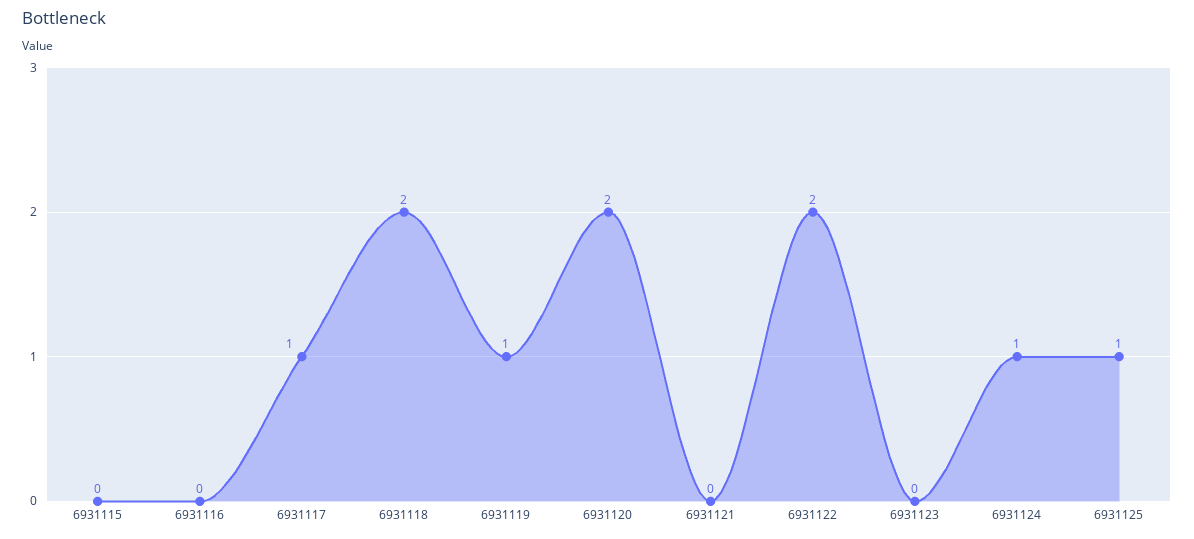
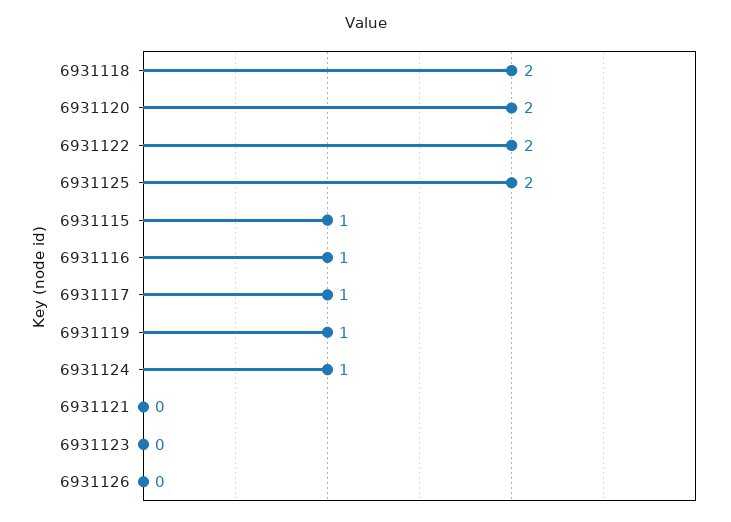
  {
-   "6931115": 0,
+   "6931115": 1,
-   "6931116": 0,
+   "6931116": 1,
    "6931117": 1,
    "6931118": 2,
    "6931119": 1,
    "6931120": 2,
    "6931121": 0,
    "6931122": 2,
    "6931123": 0,
    "6931124": 1,
-   "6931125": 1
+   "6931125": 2,
+   "6931126": 0
  }

